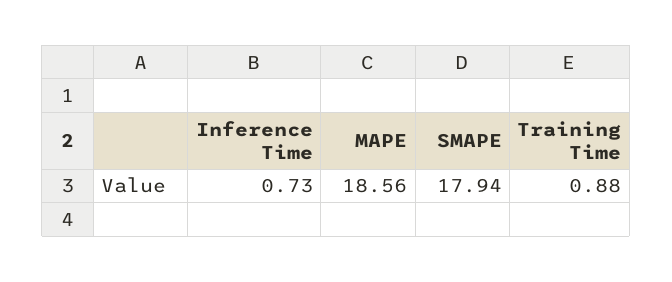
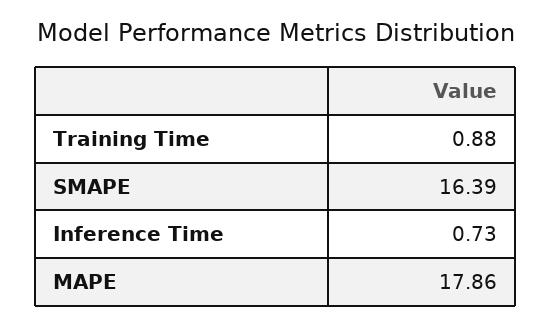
  {
    "Inference Time": 0.73,
-   "MAPE": 18.56,
+   "MAPE": 17.86,
-   "SMAPE": 17.94,
+   "SMAPE": 16.39,
    "Training Time": 0.88
  }

